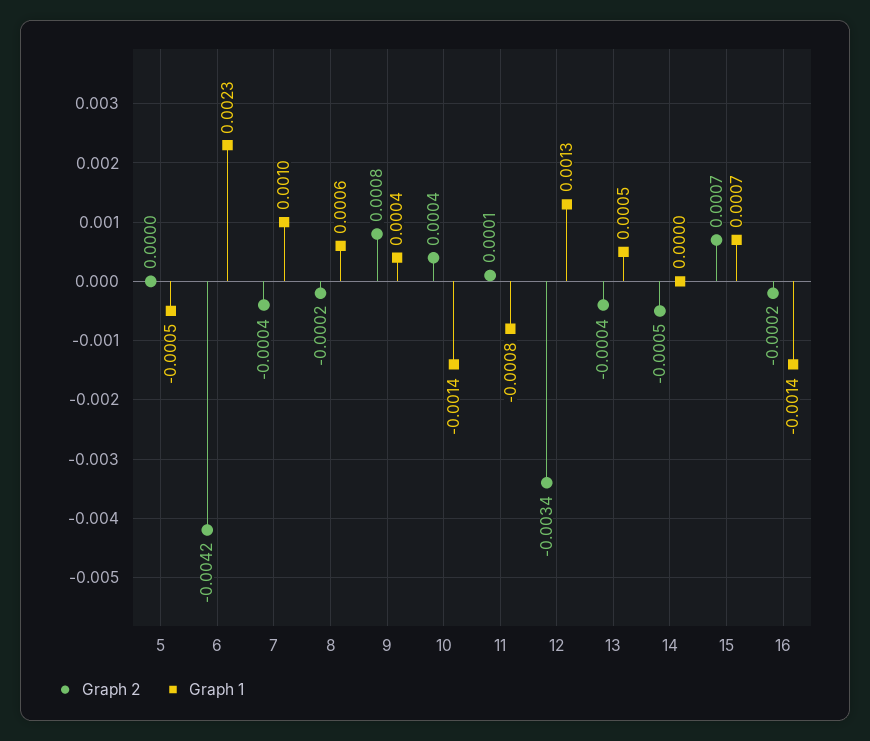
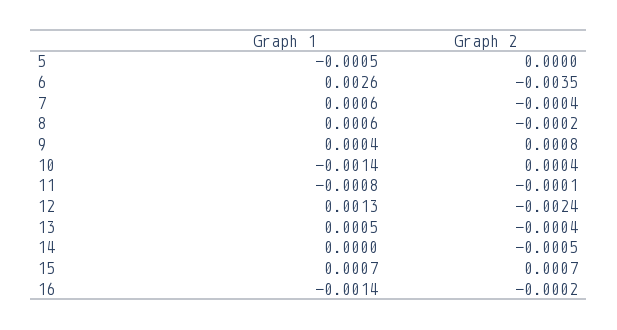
  {
    "Graph 2": {
      "5": 0,
-     "6": -0.0042,
+     "6": -0.0035,
      "7": -0.0004,
      "8": -0.0002,
      "9": 0.0008,
      "10": 0.0004,
-     "11": 0.0001,
+     "11": -0.0001,
-     "12": -0.0034,
+     "12": -0.0024,
      "13": -0.0004,
      "14": -0.0005,
      "15": 0.0007,
      "16": -0.0002
    },
    "Graph 1": {
      "5": -0.0005,
-     "6": 0.0023,
+     "6": 0.0026,
-     "7": 0.001,
+     "7": 0.0006,
      "8": 0.0006,
      "9": 0.0004,
      "10": -0.0014,
      "11": -0.0008,
      "12": 0.0013,
      "13": 0.0005,
      "14": 0,
      "15": 0.0007,
      "16": -0.0014
    }
  }

